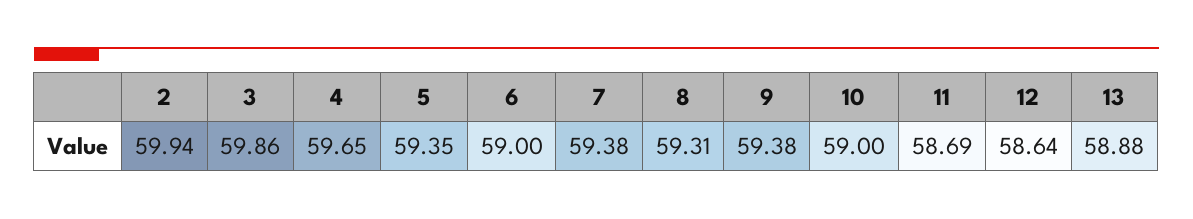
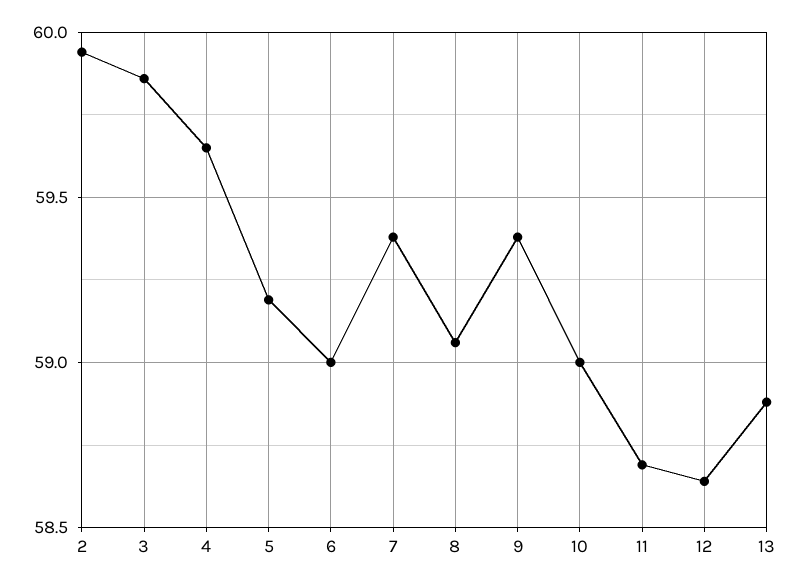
  {
    "2": 59.94,
    "3": 59.86,
    "4": 59.65,
-   "5": 59.35,
+   "5": 59.2,
    "6": 59,
    "7": 59.38,
-   "8": 59.31,
+   "8": 59.05,
    "9": 59.38,
    "10": 59,
    "11": 58.69,
    "12": 58.64,
    "13": 58.88
  }

